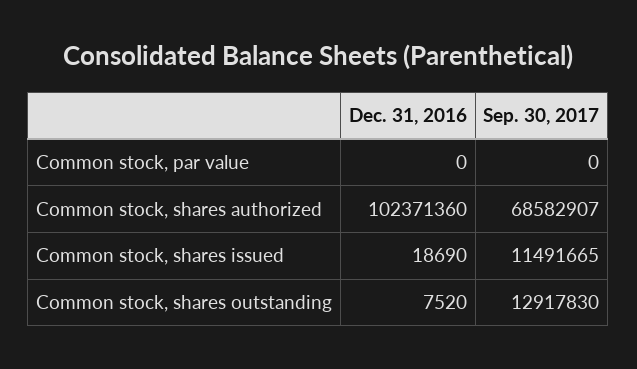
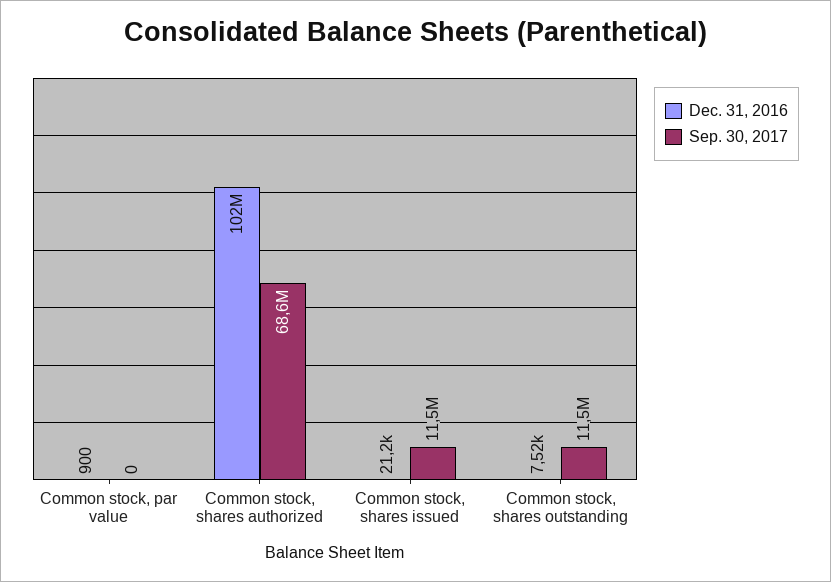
  {
    "Dec. 31, 2016": {
-     "Common stock, par value": 0,
+     "Common stock, par value": 900,
      "Common stock, shares authorized": 102371360,
-     "Common stock, shares issued": 18690,
+     "Common stock, shares issued": 21200,
      "Common stock, shares outstanding": 7520
    },
    "Sep. 30, 2017": {
      "Common stock, par value": 0,
      "Common stock, shares authorized": 68582907,
      "Common stock, shares issued": 11491665,
-     "Common stock, shares outstanding": 12917830
+     "Common stock, shares outstanding": 11500000
    }
  }

